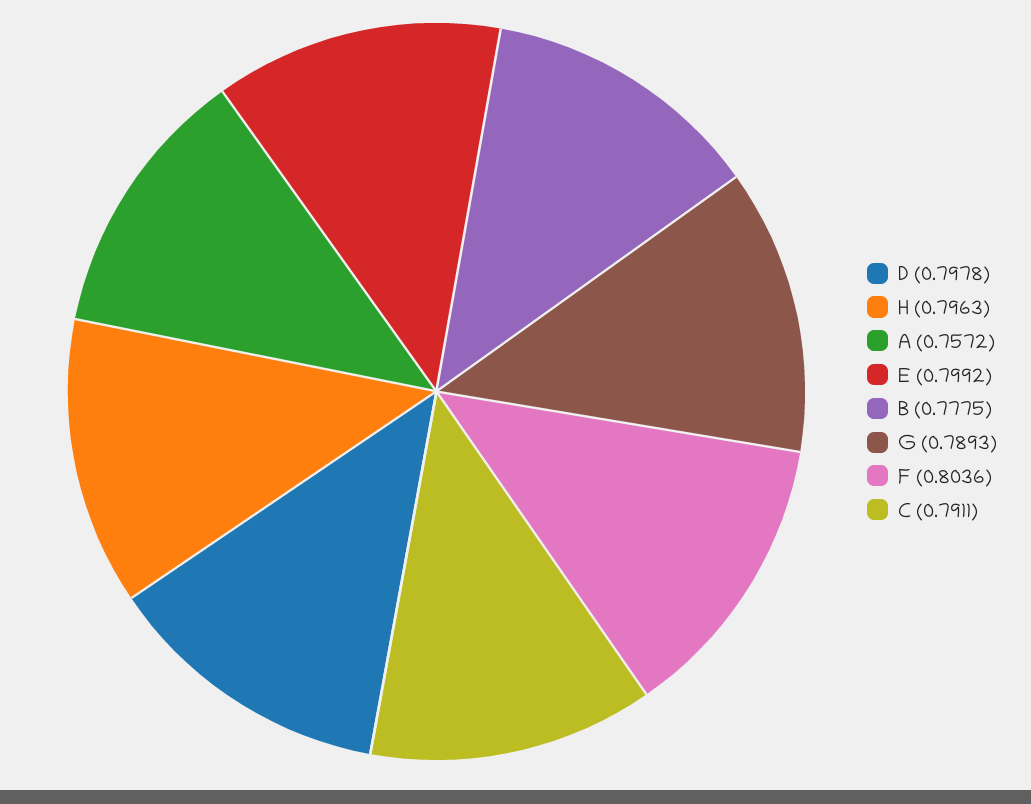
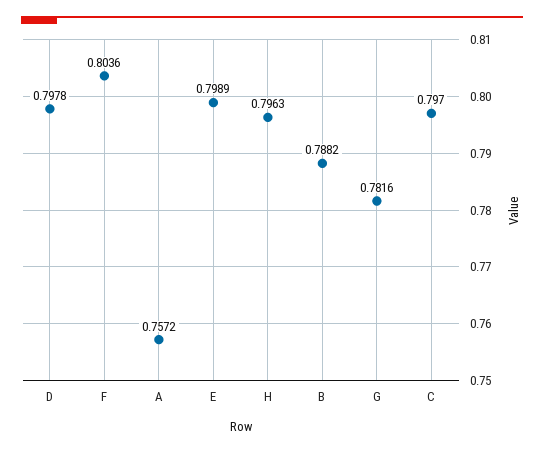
  {
    "D": 0.7978,
    "H": 0.7963,
    "A": 0.7572,
-   "E": 0.7992,
+   "E": 0.7989,
-   "B": 0.7775,
+   "B": 0.7882,
-   "G": 0.7893,
+   "G": 0.7816,
    "F": 0.8036,
-   "C": 0.7911
+   "C": 0.797
  }

